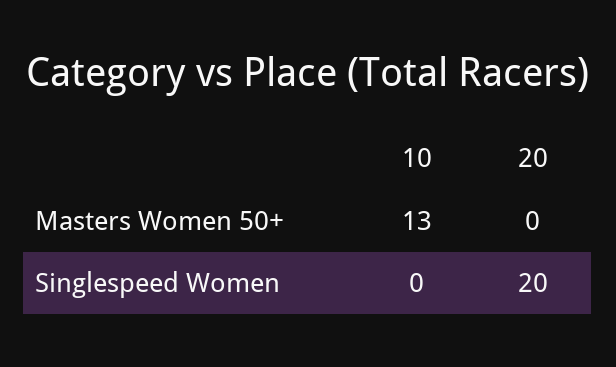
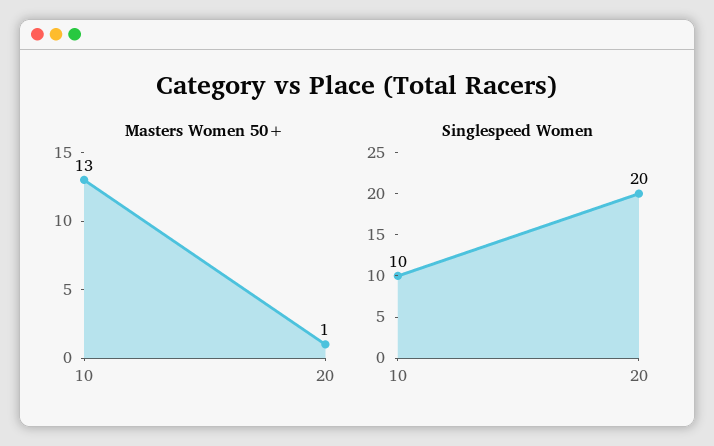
  {
    "Masters Women 50+": {
      "10": 13,
-     "20": 0
+     "20": 1
    },
    "Singlespeed Women": {
-     "10": 0,
+     "10": 10,
      "20": 20
    }
  }

